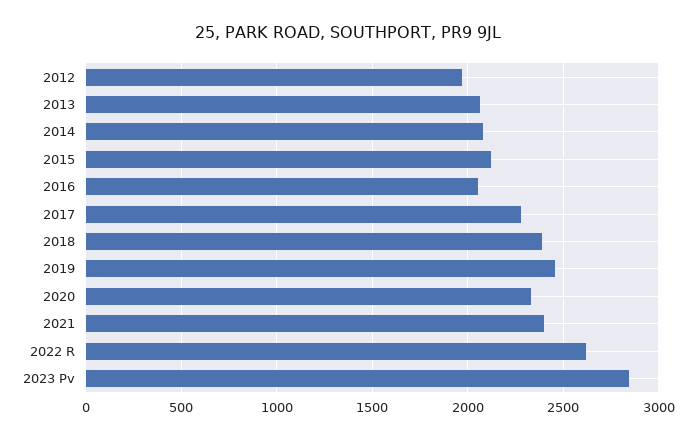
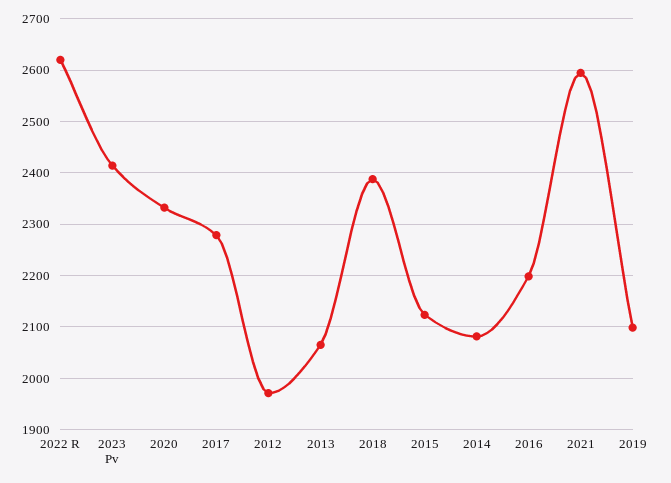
  {
    "2012": 1980,
    "2013": 2060,
    "2014": 2080,
    "2015": 2120,
-   "2016": 2050,
+   "2016": 2200,
    "2017": 2280,
    "2018": 2380,
-   "2019": 2450,
+   "2019": 2100,
    "2020": 2340,
-   "2021": 2400,
+   "2021": 2600,
    "2022 R": 2620,
-   "2023 Pv": 2850
+   "2023 Pv": 2420
  }

